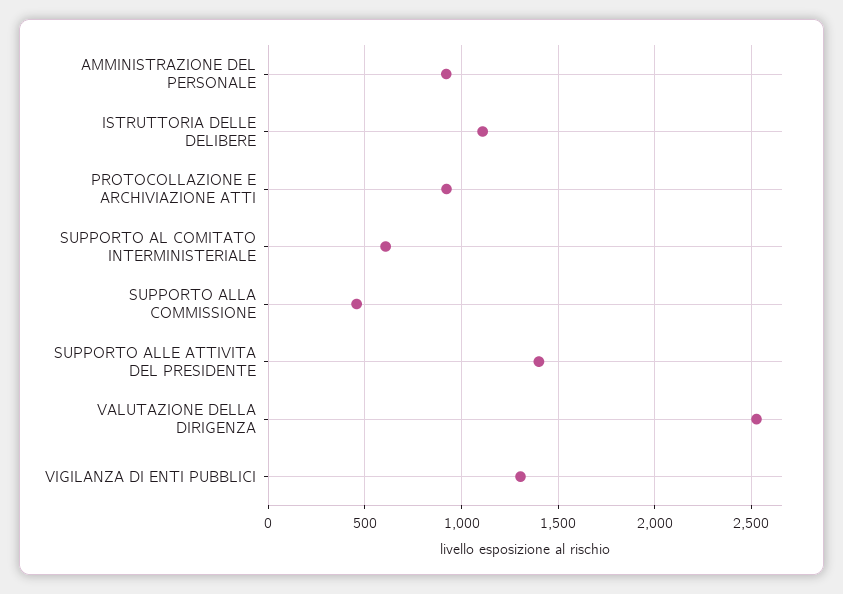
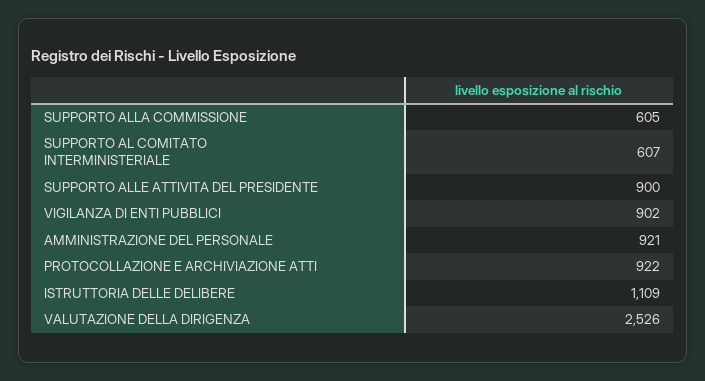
  {
    "AMMINISTRAZIONE DEL PERSONALE": 921,
    "ISTRUTTORIA DELLE DELIBERE": 1109,
    "PROTOCOLLAZIONE E ARCHIVIAZIONE ATTI": 922,
    "SUPPORTO AL COMITATO INTERMINISTERIALE": 607,
-   "SUPPORTO ALLA COMMISSIONE": 450,
+   "SUPPORTO ALLA COMMISSIONE": 605,
-   "SUPPORTO ALLE ATTIVITA DEL PRESIDENTE": 1400,
+   "SUPPORTO ALLE ATTIVITA DEL PRESIDENTE": 900,
    "VALUTAZIONE DELLA DIRIGENZA": 2526,
-   "VIGILANZA DI ENTI PUBBLICI": 1300
+   "VIGILANZA DI ENTI PUBBLICI": 902
  }

